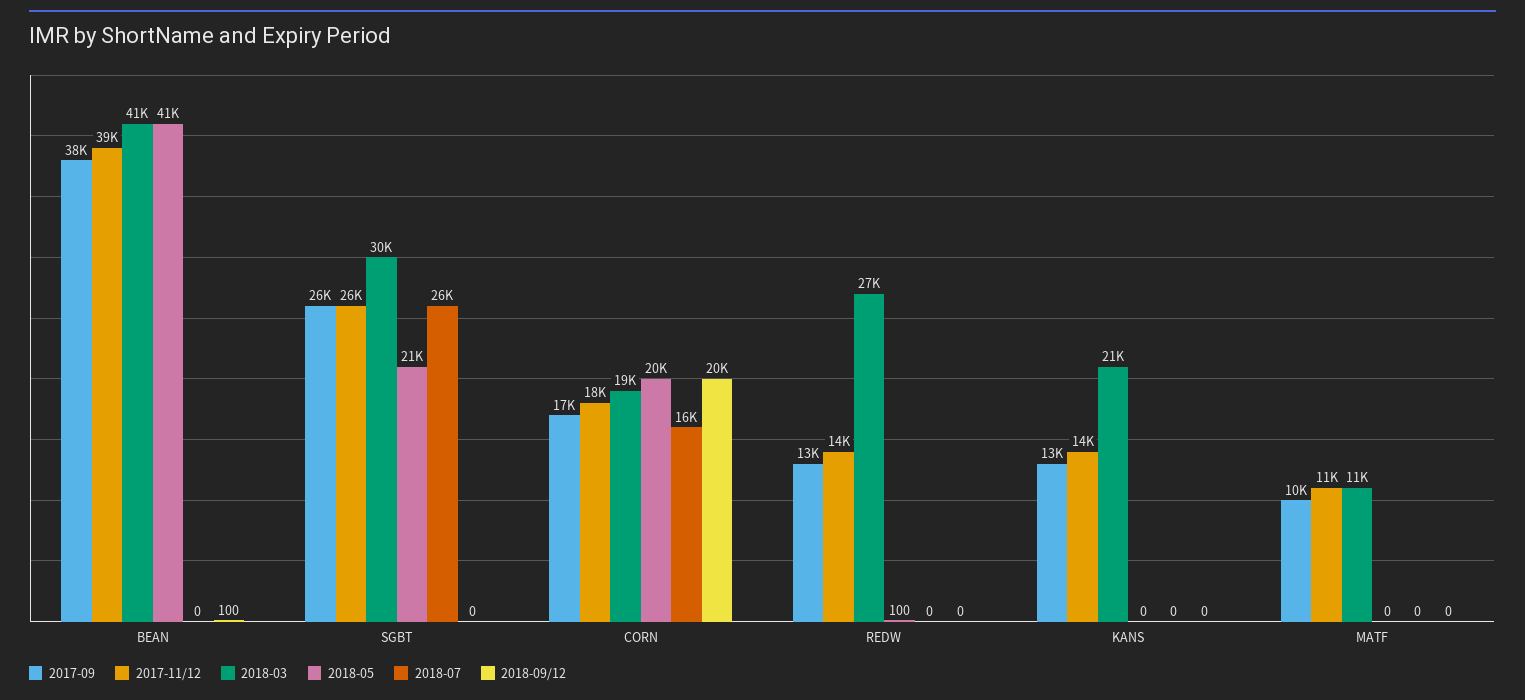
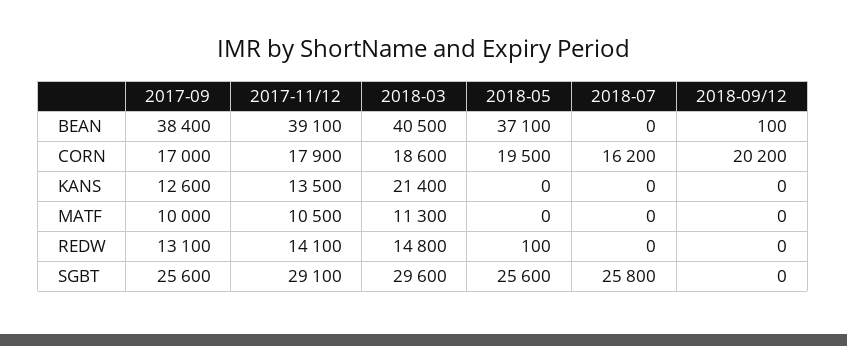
  {
    "2017-09": {
      "BEAN": 38400,
      "SGBT": 25600,
      "CORN": 17000,
      "REDW": 13100,
      "KANS": 12600,
      "MATF": 10000
    },
    "2017-11/12": {
      "BEAN": 39100,
-     "SGBT": 26000,
+     "SGBT": 29100,
      "CORN": 17900,
      "REDW": 14100,
      "KANS": 13500,
      "MATF": 10500
    },
    "2018-03": {
      "BEAN": 40500,
      "SGBT": 29600,
      "CORN": 18600,
-     "REDW": 27000,
+     "REDW": 14800,
      "KANS": 21400,
      "MATF": 11300
    },
    "2018-05": {
-     "BEAN": 41000,
+     "BEAN": 37100,
-     "SGBT": 21000,
+     "SGBT": 25600,
      "CORN": 19500,
      "REDW": 100,
      "KANS": 0,
      "MATF": 0
    },
    "2018-07": {
      "BEAN": 0,
      "SGBT": 25800,
      "CORN": 16200,
      "REDW": 0,
      "KANS": 0,
      "MATF": 0
    },
    "2018-09/12": {
      "BEAN": 100,
      "SGBT": 0,
      "CORN": 20200,
      "REDW": 0,
      "KANS": 0,
      "MATF": 0
    }
  }

